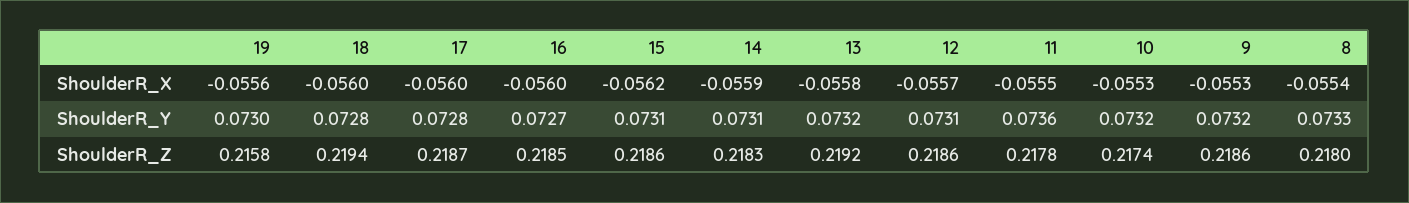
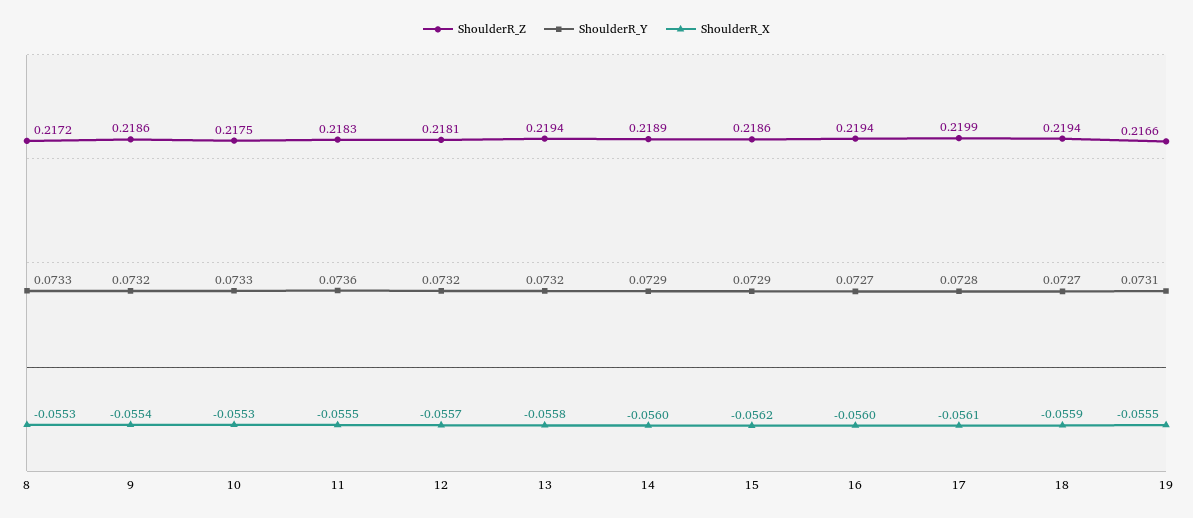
  {
    "ShoulderR_X": {
-     "19": -0.0556,
+     "19": -0.0555,
-     "18": -0.056,
+     "18": -0.0559,
-     "17": -0.056,
+     "17": -0.0561,
      "16": -0.056,
      "15": -0.0562,
-     "14": -0.0559,
+     "14": -0.056,
      "13": -0.0558,
      "12": -0.0557,
      "11": -0.0555,
      "10": -0.0553,
-     "9": -0.0553,
+     "9": -0.0554,
-     "8": -0.0554
+     "8": -0.0553
    },
    "ShoulderR_Y": {
-     "19": 0.073,
+     "19": 0.0731,
-     "18": 0.0728,
+     "18": 0.0727,
      "17": 0.0728,
      "16": 0.0727,
-     "15": 0.0731,
+     "15": 0.0729,
-     "14": 0.0731,
+     "14": 0.0729,
      "13": 0.0732,
-     "12": 0.0731,
+     "12": 0.0732,
      "11": 0.0736,
-     "10": 0.0732,
+     "10": 0.0733,
      "9": 0.0732,
      "8": 0.0733
    },
    "ShoulderR_Z": {
-     "19": 0.2158,
+     "19": 0.2166,
      "18": 0.2194,
-     "17": 0.2187,
+     "17": 0.2199,
-     "16": 0.2185,
+     "16": 0.2194,
      "15": 0.2186,
-     "14": 0.2183,
+     "14": 0.2189,
-     "13": 0.2192,
+     "13": 0.2194,
-     "12": 0.2186,
+     "12": 0.2181,
-     "11": 0.2178,
+     "11": 0.2183,
-     "10": 0.2174,
+     "10": 0.2175,
      "9": 0.2186,
-     "8": 0.218
+     "8": 0.2172
    }
  }

